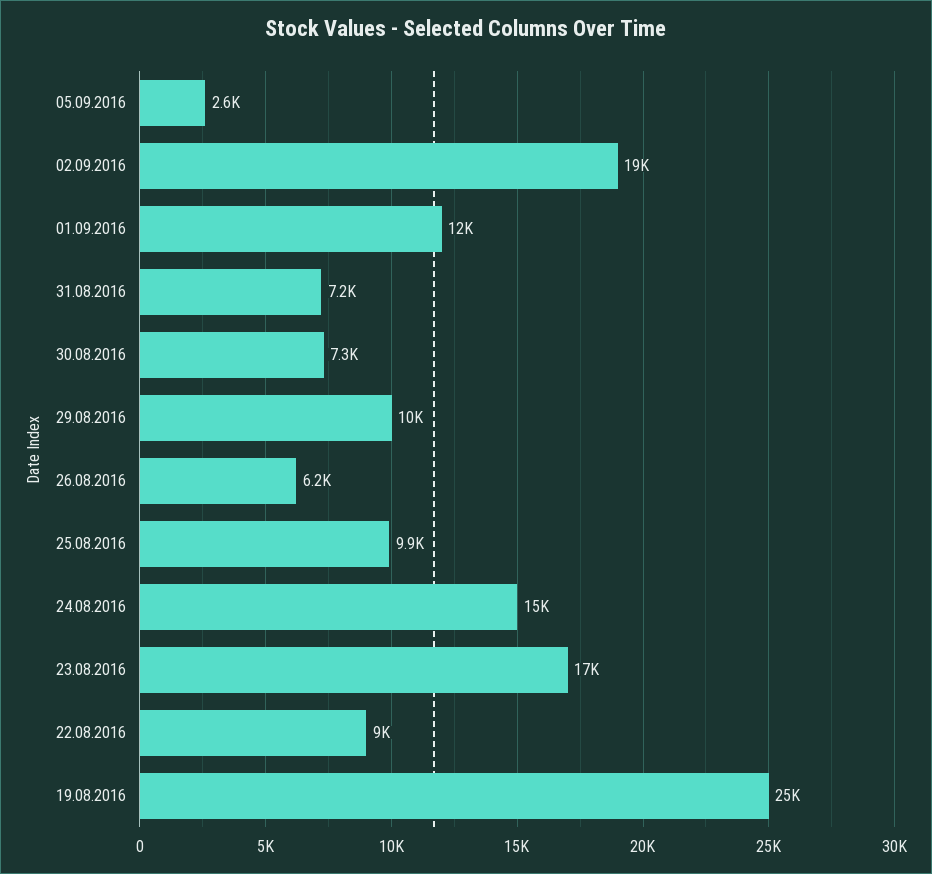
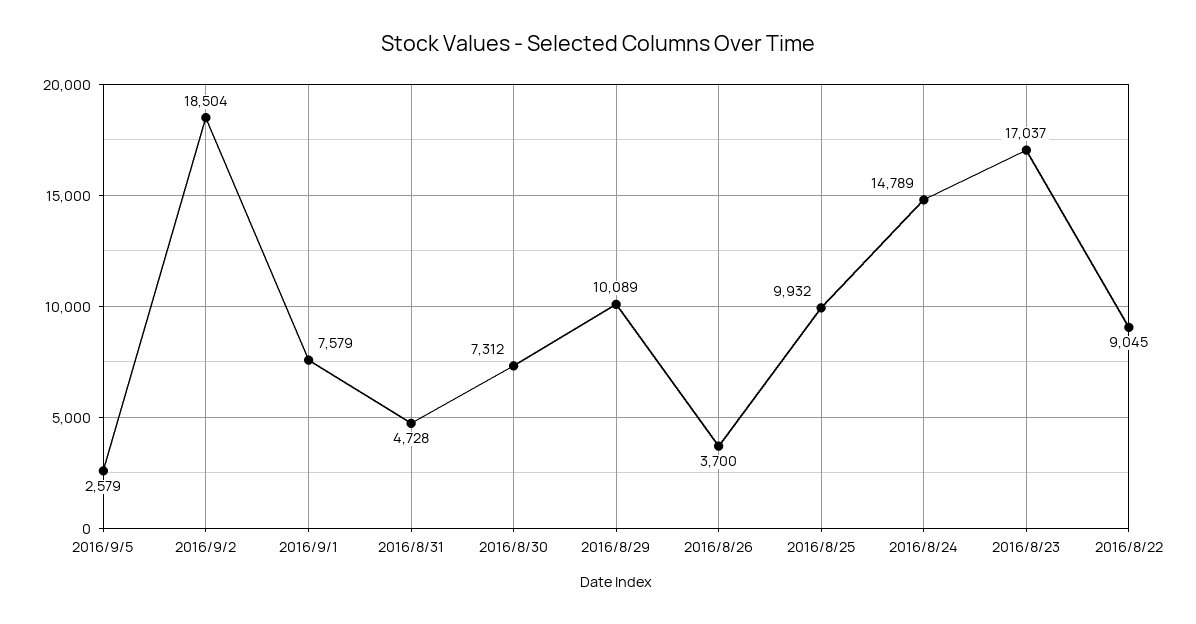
  {
    "05.09.2016": 2579,
    "02.09.2016": 18504,
-   "01.09.2016": 12000,
+   "01.09.2016": 7579,
-   "31.08.2016": 7200,
+   "31.08.2016": 4728,
    "30.08.2016": 7312,
    "29.08.2016": 10089,
-   "26.08.2016": 6200,
+   "26.08.2016": 3700,
    "25.08.2016": 9932,
    "24.08.2016": 14789,
    "23.08.2016": 17037,
-   "22.08.2016": 9045,
+   "22.08.2016": 9045
-   "19.08.2016": 25000
  }

